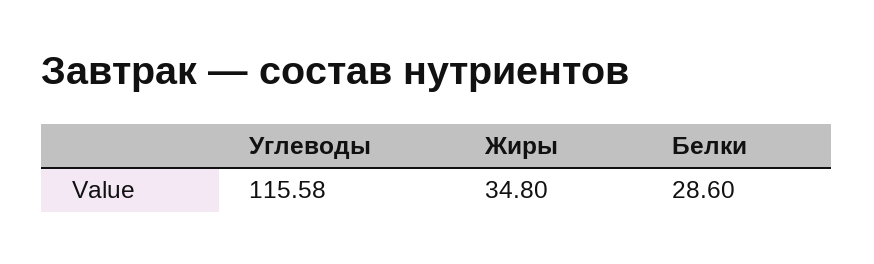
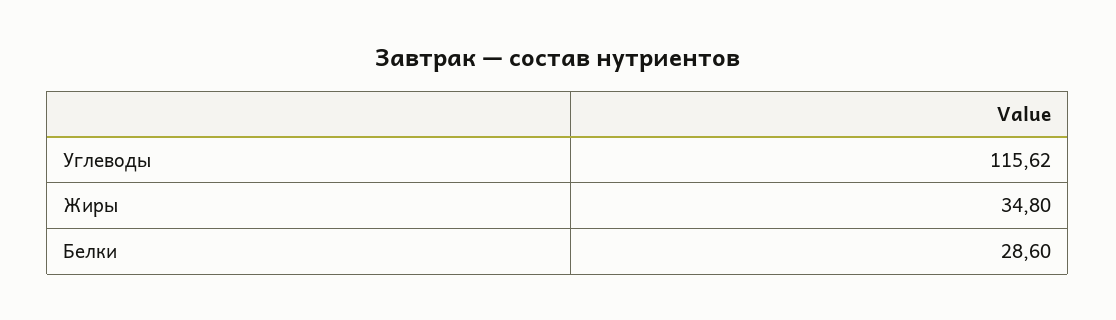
  {
-   "Углеводы": 115.58,
+   "Углеводы": 115.62,
    "Жиры": 34.8,
    "Белки": 28.6
  }

